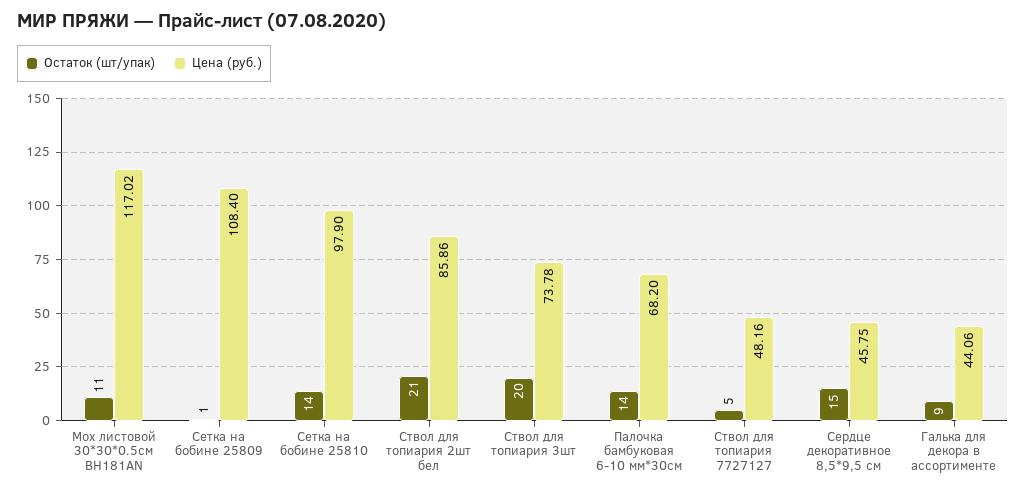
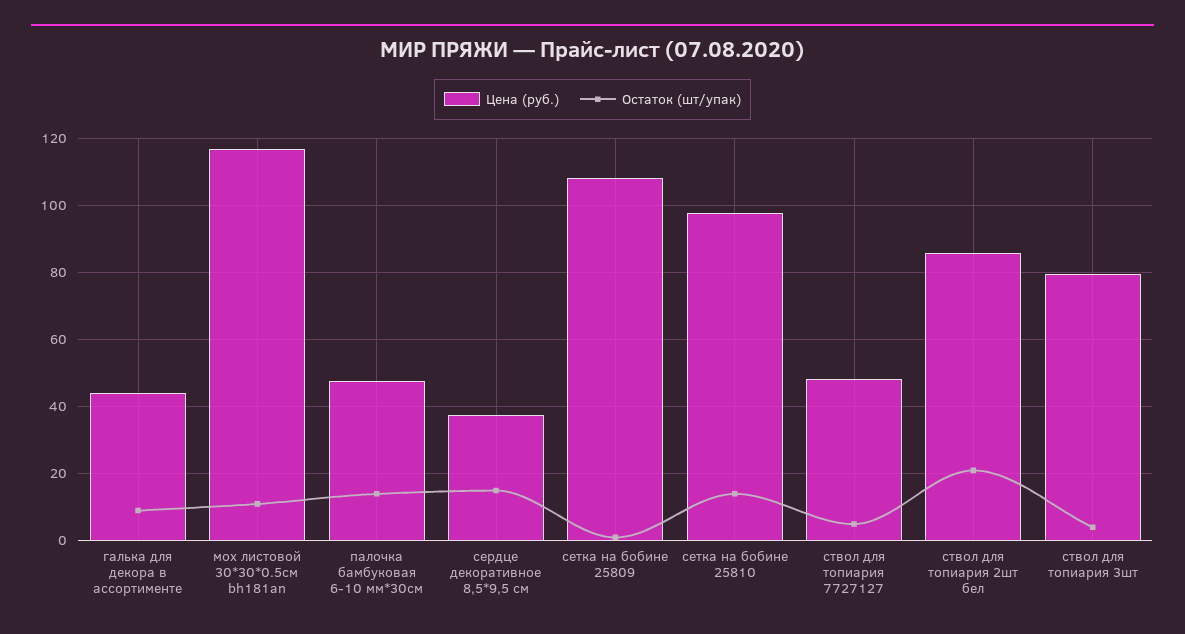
  {
    "Остаток (шт/упак)": {
      "Мох листовой 30*30*0.5см BH181AN": 11,
      "Сетка на бобине 25809": 1,
      "Сетка на бобине 25810": 14,
      "Ствол для топиария 2шт бел": 21,
-     "Ствол для топиария 3шт": 20,
+     "Ствол для топиария 3шт": 4,
      "Палочка бамбуковая 6-10 мм*30см": 14,
      "Ствол для топиария 7727127": 5,
      "Сердце декоративное 8,5*9,5 см": 15,
      "Галька для декора в ассортименте": 9
    },
    "Цена (руб.)": {
      "Мох листовой 30*30*0.5см BH181AN": 117.02,
      "Сетка на бобине 25809": 108.4,
      "Сетка на бобине 25810": 97.9,
      "Ствол для топиария 2шт бел": 85.86,
-     "Ствол для топиария 3шт": 73.78,
+     "Ствол для топиария 3шт": 80,
-     "Палочка бамбуковая 6-10 мм*30см": 68.2,
+     "Палочка бамбуковая 6-10 мм*30см": 48,
      "Ствол для топиария 7727127": 48.16,
-     "Сердце декоративное 8,5*9,5 см": 45.75,
+     "Сердце декоративное 8,5*9,5 см": 38,
      "Галька для декора в ассортименте": 44.06
    }
  }

